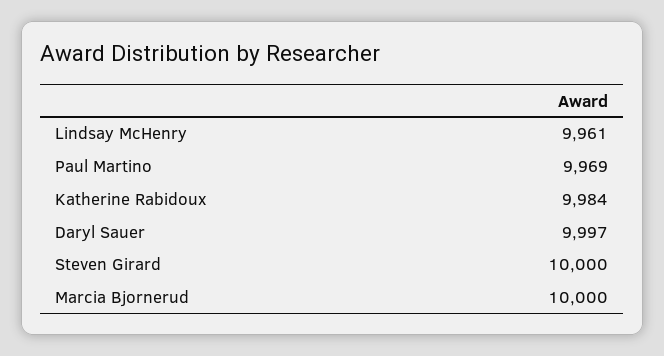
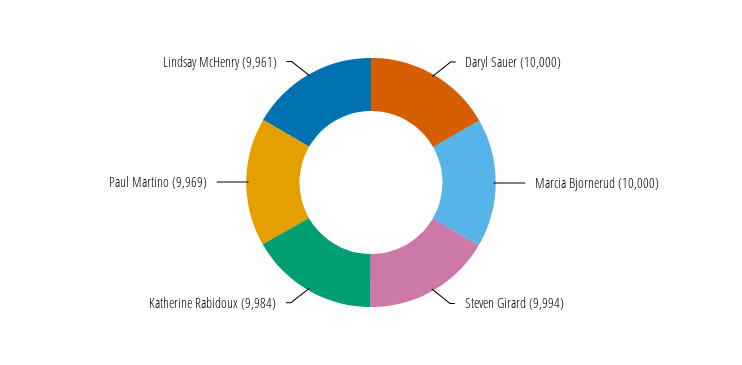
  {
    "Lindsay McHenry": 9961,
    "Paul Martino": 9969,
    "Katherine Rabidoux": 9984,
-   "Daryl Sauer": 9997,
+   "Daryl Sauer": 10000,
-   "Steven Girard": 10000,
+   "Steven Girard": 9994,
    "Marcia Bjornerud": 10000
  }

